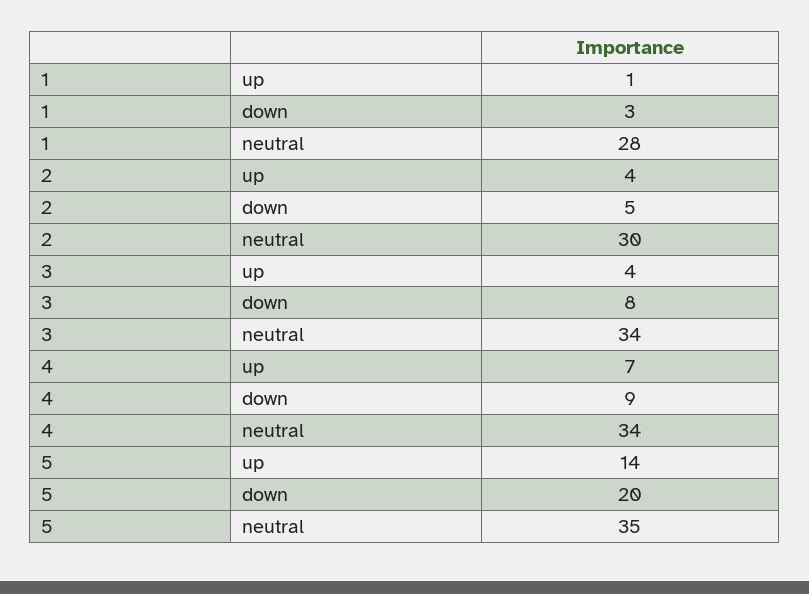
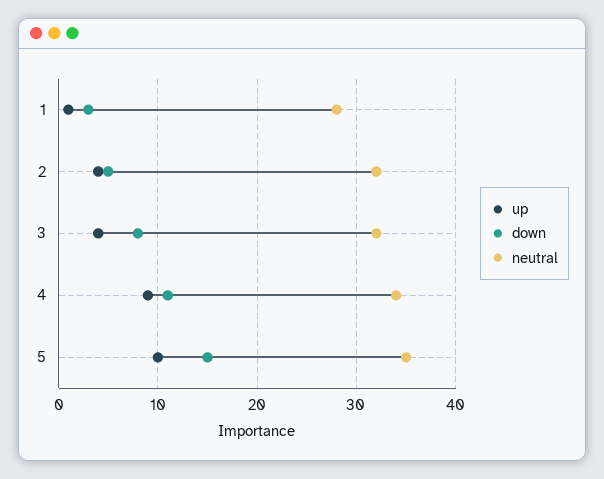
  {
    "up": {
      "1": 1,
      "2": 4,
      "3": 4,
-     "4": 7,
+     "4": 9,
-     "5": 14
+     "5": 10
    },
    "down": {
      "1": 3,
      "2": 5,
      "3": 8,
-     "4": 9,
+     "4": 11,
-     "5": 20
+     "5": 15
    },
    "neutral": {
      "1": 28,
-     "2": 30,
+     "2": 32,
-     "3": 34,
+     "3": 32,
      "4": 34,
      "5": 35
    }
  }

